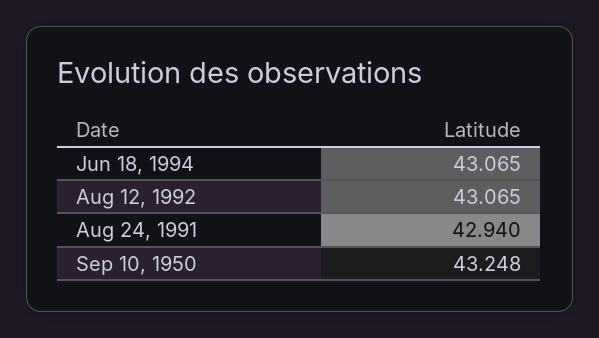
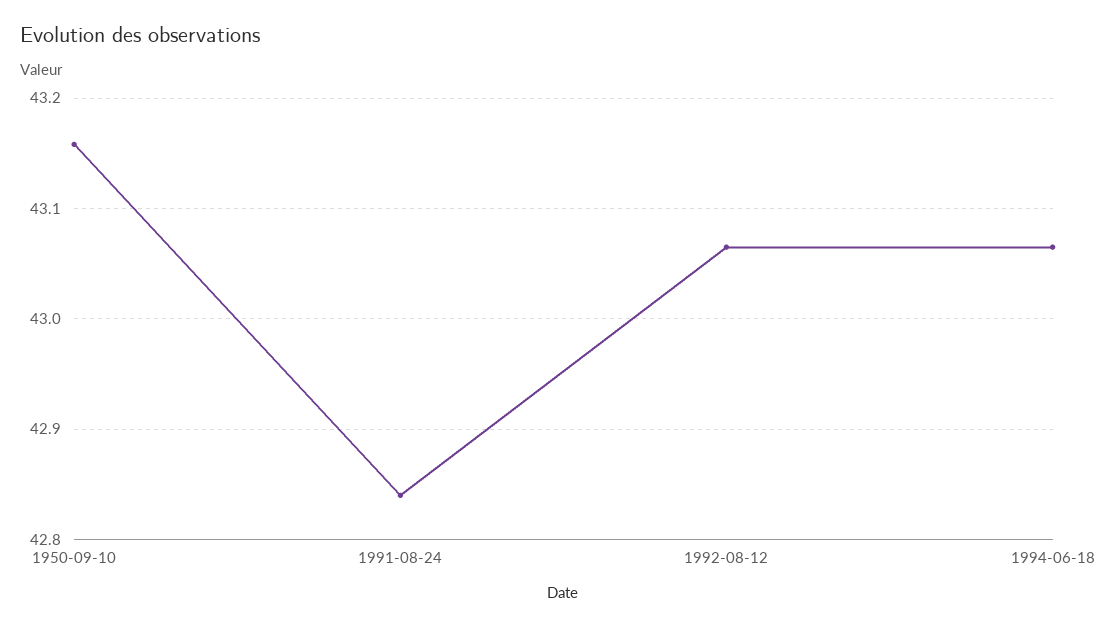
  {
    "Jun 18, 1994": 43.065,
    "Aug 12, 1992": 43.065,
-   "Aug 24, 1991": 42.94,
+   "Aug 24, 1991": 42.84,
-   "Sep 10, 1950": 43.248
+   "Sep 10, 1950": 43.16
  }

